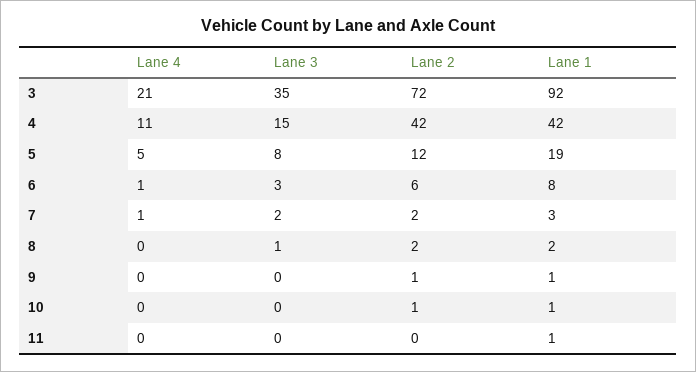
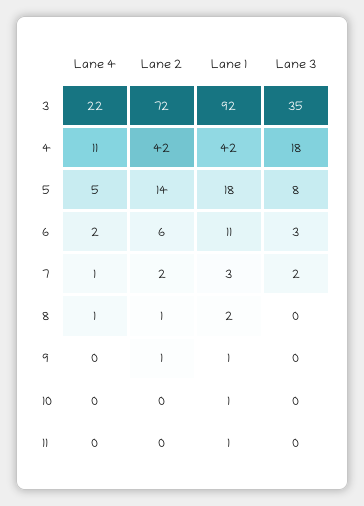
  {
    "Lane 4": {
-     "3": 21,
+     "3": 22,
      "4": 11,
      "5": 5,
-     "6": 1,
+     "6": 2,
      "7": 1,
-     "8": 0,
+     "8": 1,
      "9": 0,
      "10": 0,
      "11": 0
    },
    "Lane 3": {
      "3": 35,
-     "4": 15,
+     "4": 18,
      "5": 8,
      "6": 3,
      "7": 2,
-     "8": 1,
+     "8": 0,
      "9": 0,
      "10": 0,
      "11": 0
    },
    "Lane 2": {
      "3": 72,
      "4": 42,
-     "5": 12,
+     "5": 14,
      "6": 6,
      "7": 2,
-     "8": 2,
+     "8": 1,
      "9": 1,
-     "10": 1,
+     "10": 0,
      "11": 0
    },
    "Lane 1": {
      "3": 92,
      "4": 42,
-     "5": 19,
+     "5": 18,
-     "6": 8,
+     "6": 11,
      "7": 3,
      "8": 2,
      "9": 1,
      "10": 1,
      "11": 1
    }
  }

